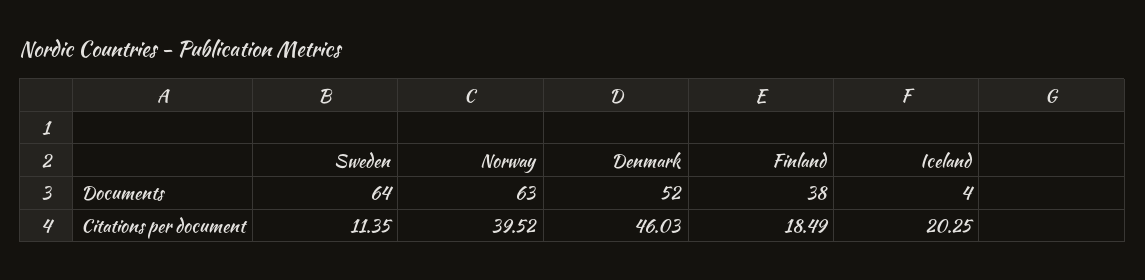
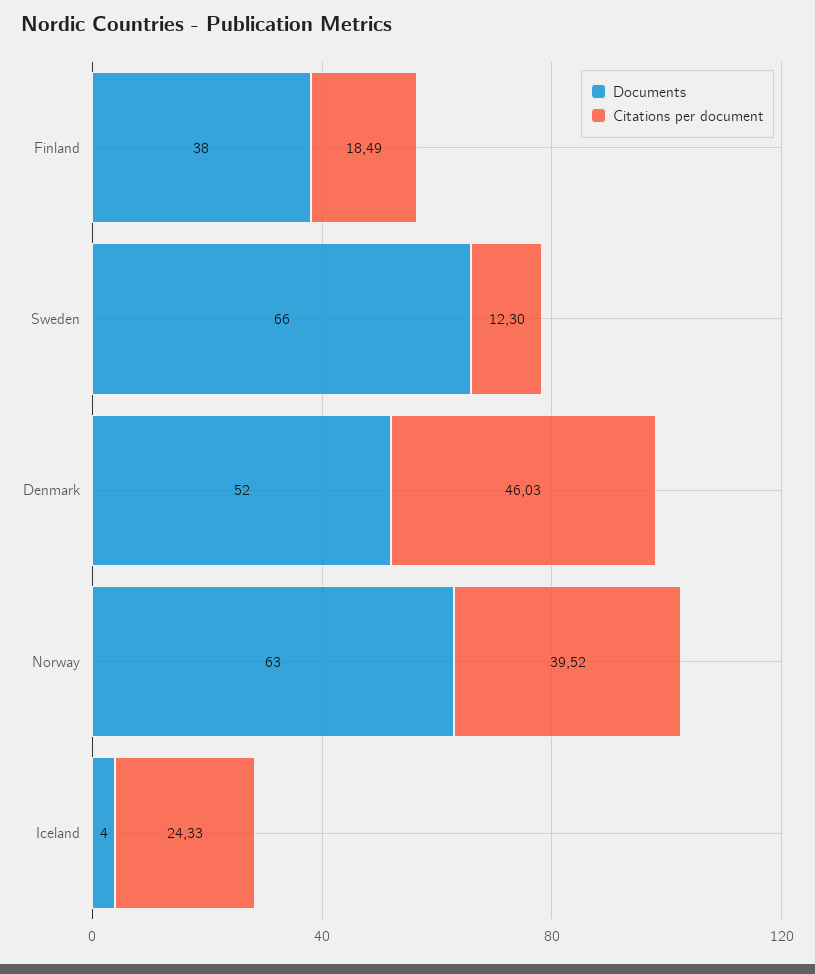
  {
    "Documents": {
-     "Sweden": 64,
+     "Sweden": 66,
      "Norway": 63,
      "Denmark": 52,
      "Finland": 38,
      "Iceland": 4
    },
    "Citations per document": {
-     "Sweden": 11.35,
+     "Sweden": 12.3,
      "Norway": 39.52,
      "Denmark": 46.03,
      "Finland": 18.49,
-     "Iceland": 20.25
+     "Iceland": 24.33
    }
  }

